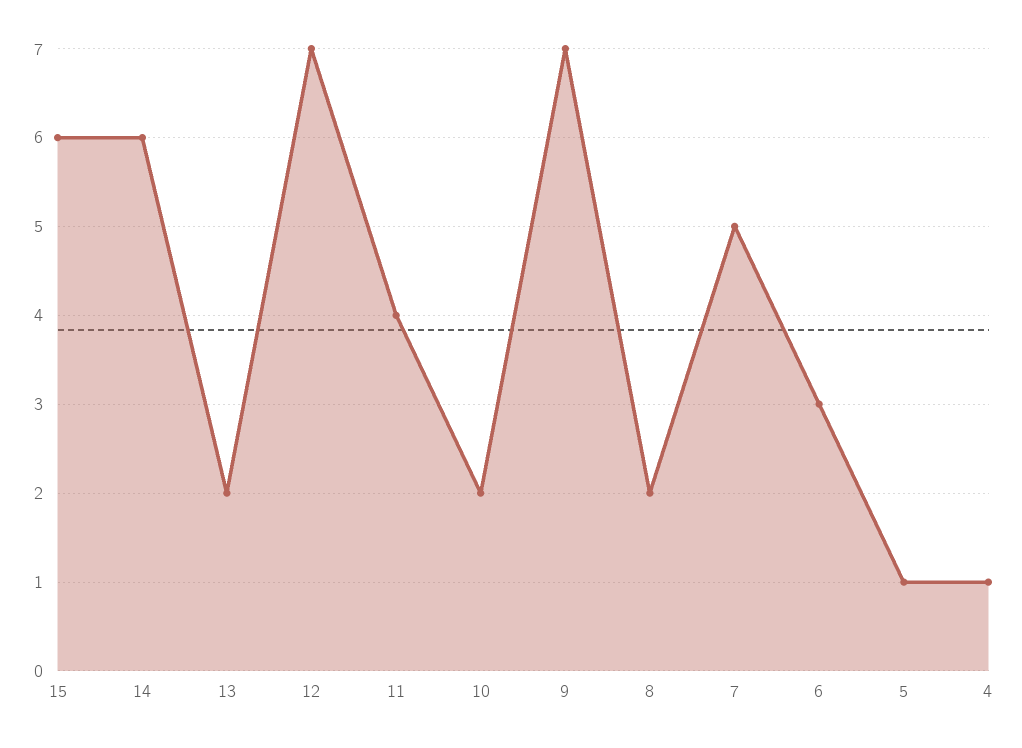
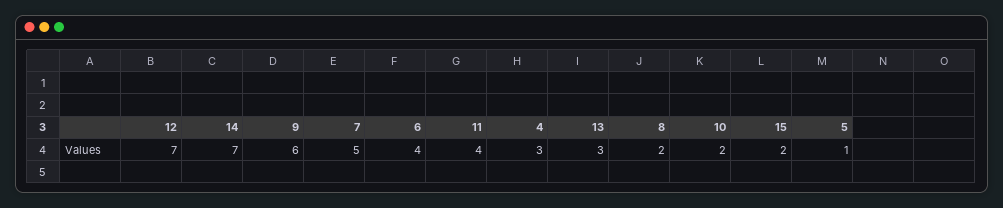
  {
-   "15": 6,
+   "15": 2,
-   "14": 6,
+   "14": 7,
-   "13": 2,
+   "13": 3,
    "12": 7,
    "11": 4,
    "10": 2,
-   "9": 7,
+   "9": 6,
    "8": 2,
    "7": 5,
-   "6": 3,
+   "6": 4,
    "5": 1,
-   "4": 1
+   "4": 3
  }

